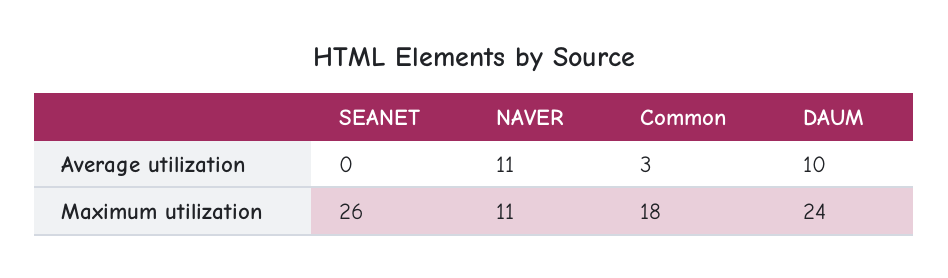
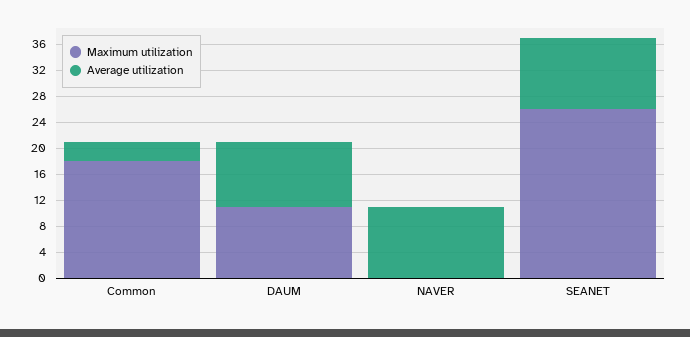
  {
    "Average utilization": {
-     "SEANET": 0,
+     "SEANET": 12,
      "NAVER": 11,
      "Common": 3,
      "DAUM": 10
    },
    "Maximum utilization": {
      "SEANET": 26,
-     "NAVER": 11,
+     "NAVER": 0,
      "Common": 18,
-     "DAUM": 24
+     "DAUM": 12
    }
  }

